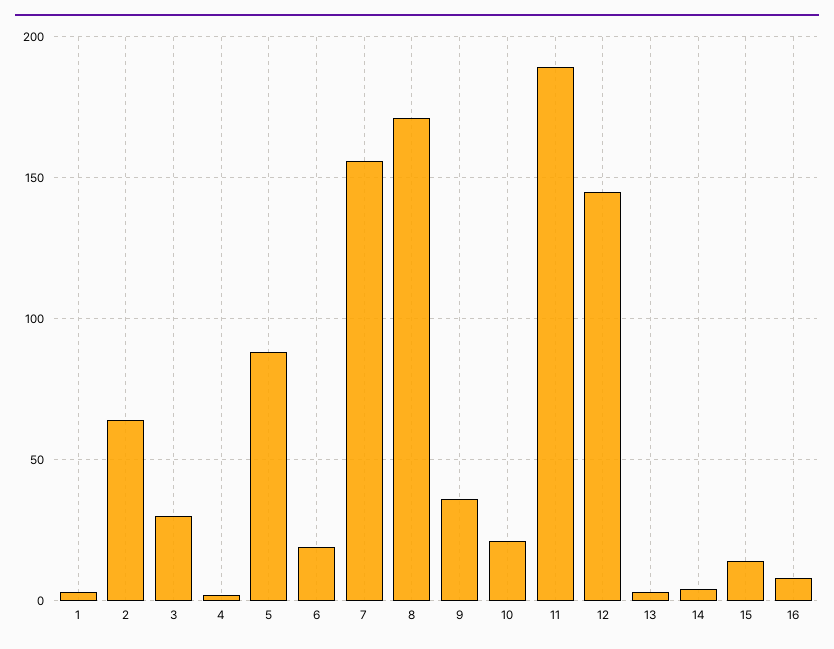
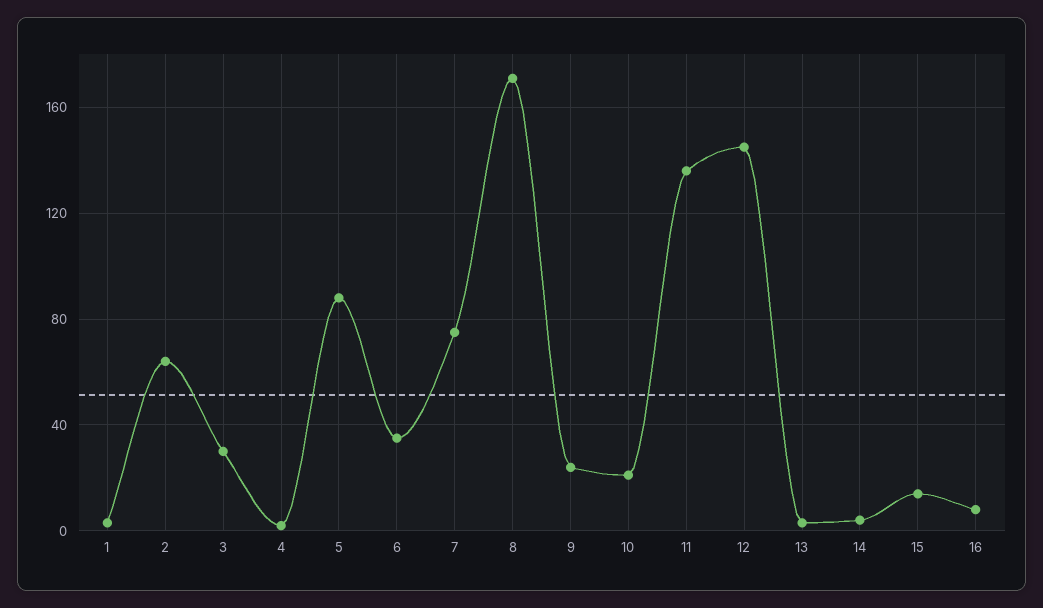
  {
    "1": 5,
    "2": 65,
    "3": 30,
    "4": 0,
    "5": 90,
-   "6": 20,
+   "6": 35,
-   "7": 155,
+   "7": 75,
    "8": 170,
-   "9": 35,
+   "9": 25,
    "10": 20,
-   "11": 190,
+   "11": 135,
    "12": 145,
    "13": 5,
    "14": 5,
    "15": 15,
    "16": 10
  }

